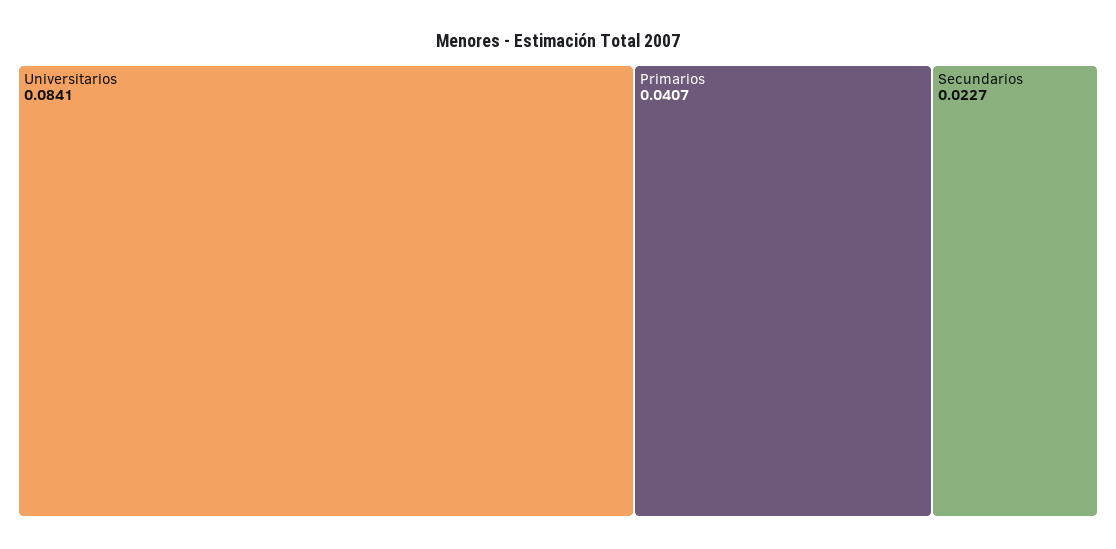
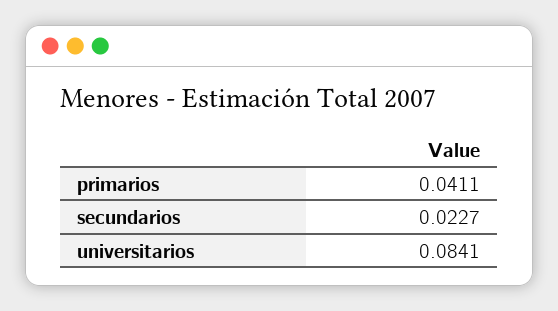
  {
    "Universitarios": 0.0841,
-   "Primarios": 0.0407,
+   "Primarios": 0.0411,
    "Secundarios": 0.0227
  }

